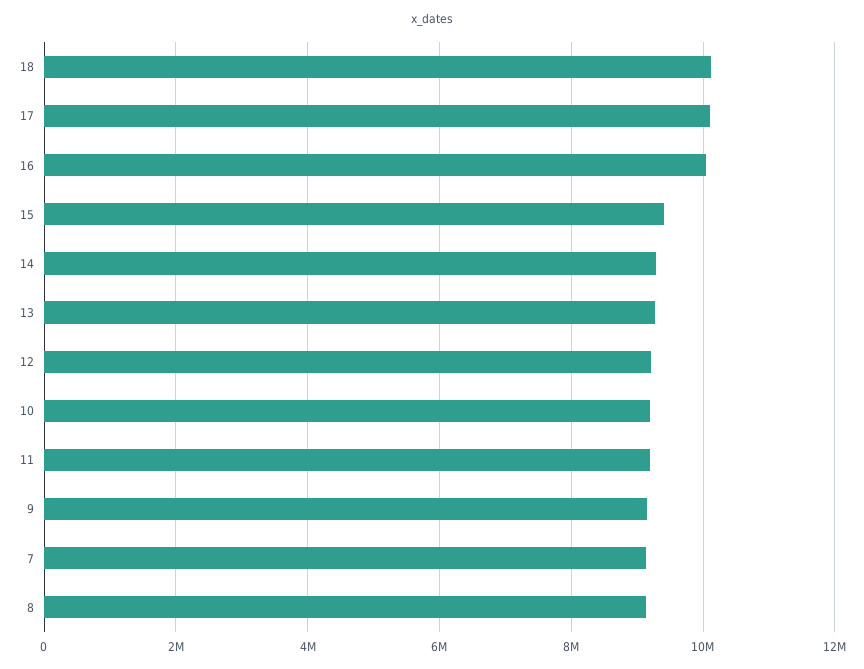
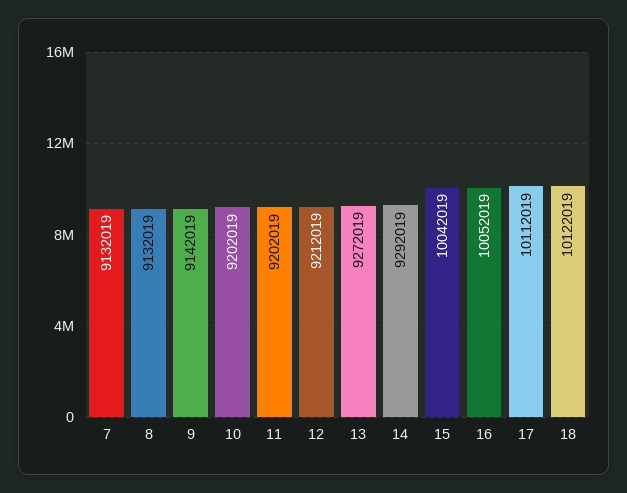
  {
    "18": 10122019,
    "17": 10112019,
    "16": 10052019,
-   "15": 9400000,
+   "15": 10042019,
    "14": 9292019,
    "13": 9272019,
    "12": 9212019,
    "10": 9202019,
    "11": 9202019,
    "9": 9142019,
    "7": 9132019,
    "8": 9132019
  }

